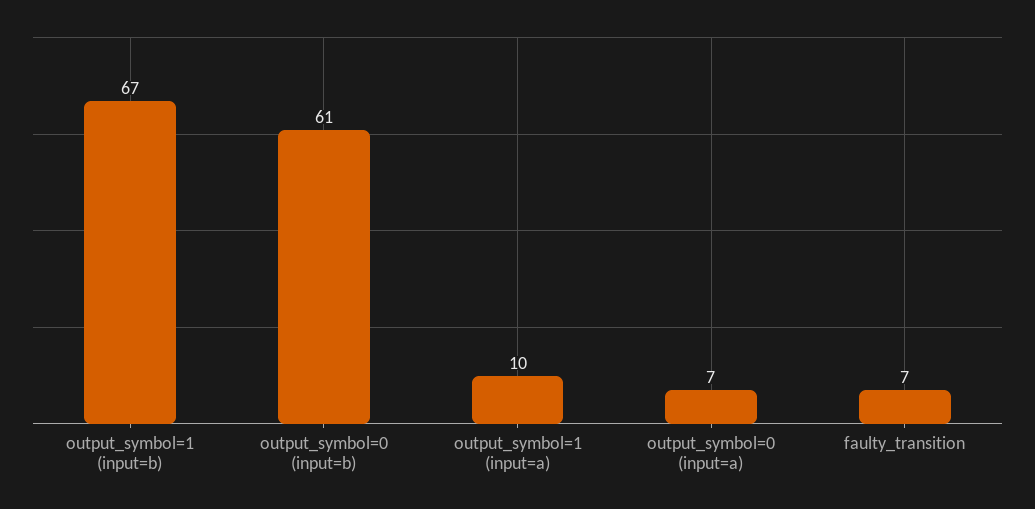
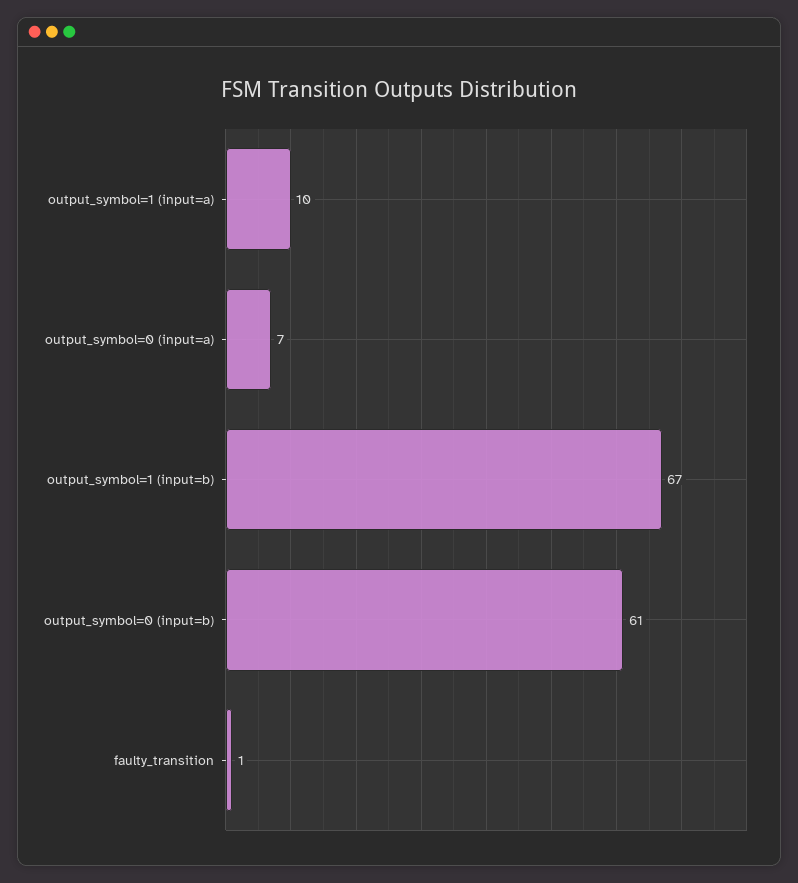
  {
    "output_symbol=1 (input=b)": 67,
    "output_symbol=0 (input=b)": 61,
    "output_symbol=1 (input=a)": 10,
    "output_symbol=0 (input=a)": 7,
-   "faulty_transition": 7
+   "faulty_transition": 1
  }

